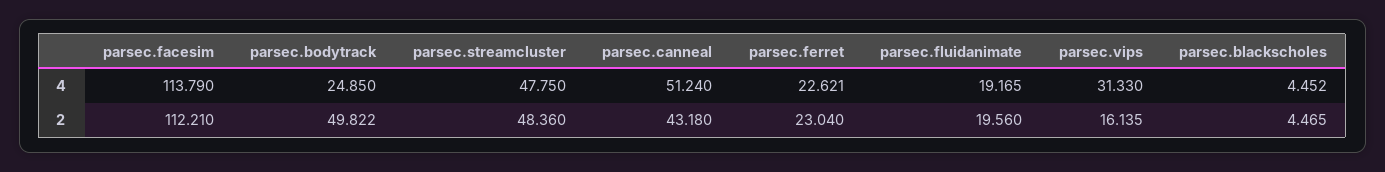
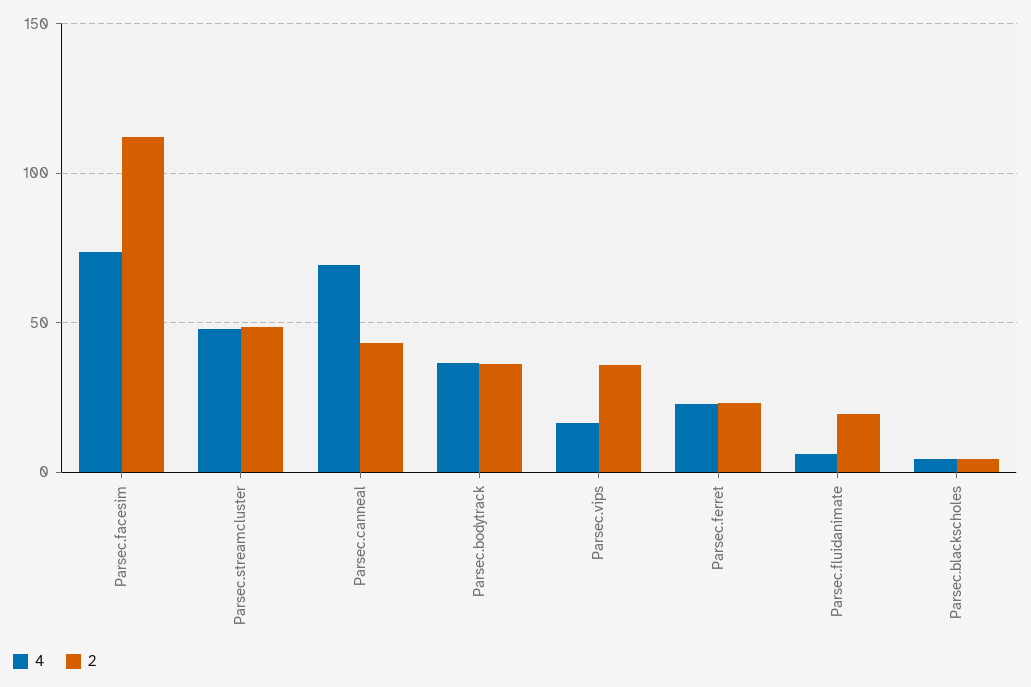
  {
    "4": {
-     "parsec.facesim": 113.79,
+     "parsec.facesim": 75,
-     "parsec.bodytrack": 24.85,
+     "parsec.bodytrack": 35,
      "parsec.streamcluster": 47.75,
-     "parsec.canneal": 51.24,
+     "parsec.canneal": 70,
      "parsec.ferret": 22.621,
-     "parsec.fluidanimate": 19.165,
+     "parsec.fluidanimate": 5,
-     "parsec.vips": 31.33,
+     "parsec.vips": 15,
      "parsec.blackscholes": 4.452
    },
    "2": {
      "parsec.facesim": 112.21,
-     "parsec.bodytrack": 49.822,
+     "parsec.bodytrack": 35,
      "parsec.streamcluster": 48.36,
      "parsec.canneal": 43.18,
      "parsec.ferret": 23.04,
      "parsec.fluidanimate": 19.56,
-     "parsec.vips": 16.135,
+     "parsec.vips": 35,
      "parsec.blackscholes": 4.465
    }
  }

